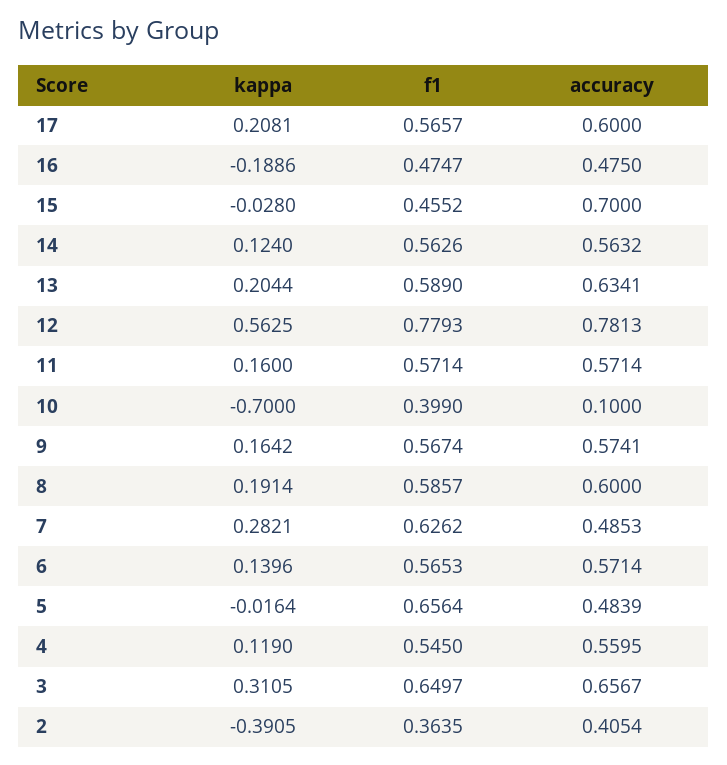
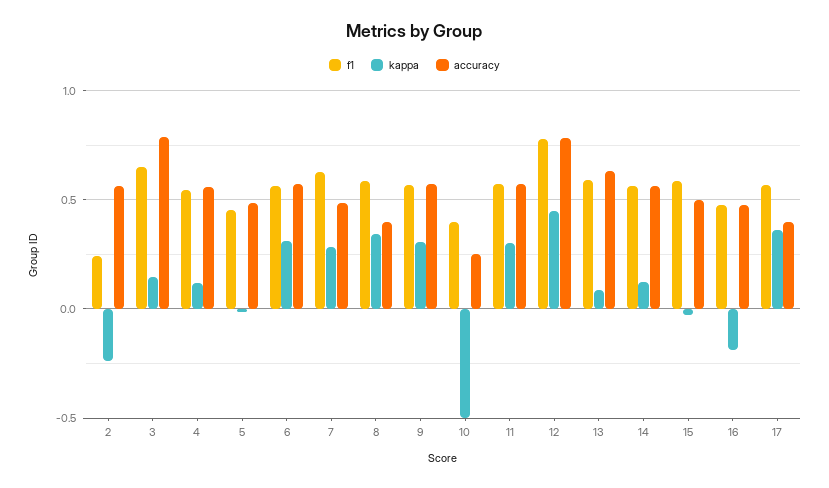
  {
    "kappa": {
-     "17": 0.2081,
+     "17": 0.35,
      "16": -0.1886,
      "15": -0.028,
      "14": 0.124,
-     "13": 0.2044,
+     "13": 0.1,
-     "12": 0.5625,
+     "12": 0.45,
-     "11": 0.16,
+     "11": 0.3,
-     "10": -0.7,
+     "10": -0.5,
-     "9": 0.1642,
+     "9": 0.3,
-     "8": 0.1914,
+     "8": 0.35,
      "7": 0.2821,
-     "6": 0.1396,
+     "6": 0.3,
      "5": -0.0164,
      "4": 0.119,
-     "3": 0.3105,
+     "3": 0.15,
-     "2": -0.3905
+     "2": -0.25
    },
    "f1": {
      "17": 0.5657,
      "16": 0.4747,
-     "15": 0.4552,
+     "15": 0.6,
      "14": 0.5626,
      "13": 0.589,
      "12": 0.7793,
      "11": 0.5714,
      "10": 0.399,
      "9": 0.5674,
      "8": 0.5857,
      "7": 0.6262,
      "6": 0.5653,
-     "5": 0.6564,
+     "5": 0.45,
      "4": 0.545,
      "3": 0.6497,
-     "2": 0.3635
+     "2": 0.25
    },
    "accuracy": {
-     "17": 0.6,
+     "17": 0.4,
      "16": 0.475,
-     "15": 0.7,
+     "15": 0.5,
      "14": 0.5632,
      "13": 0.6341,
      "12": 0.7813,
      "11": 0.5714,
-     "10": 0.1,
+     "10": 0.25,
      "9": 0.5741,
-     "8": 0.6,
+     "8": 0.4,
      "7": 0.4853,
      "6": 0.5714,
      "5": 0.4839,
      "4": 0.5595,
-     "3": 0.6567,
+     "3": 0.8,
-     "2": 0.4054
+     "2": 0.55
    }
  }

